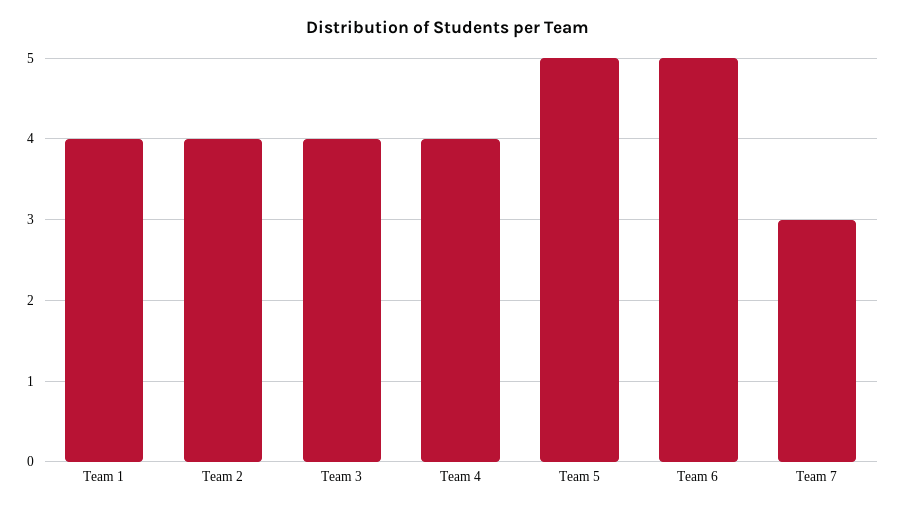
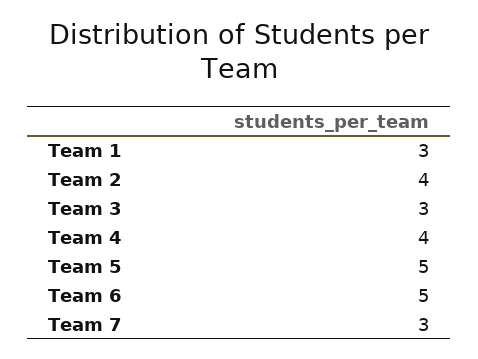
  {
-   "Team 1": 4,
+   "Team 1": 3,
    "Team 2": 4,
-   "Team 3": 4,
+   "Team 3": 3,
    "Team 4": 4,
    "Team 5": 5,
    "Team 6": 5,
    "Team 7": 3
  }

